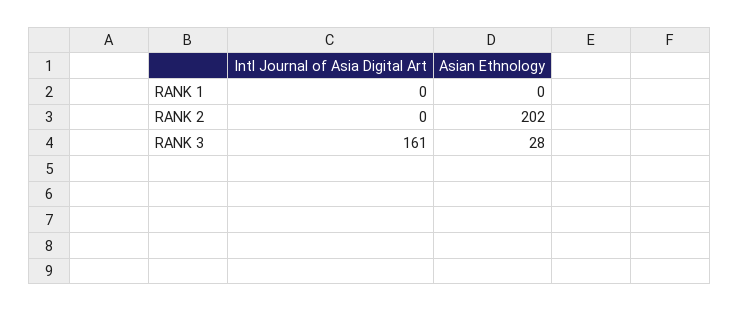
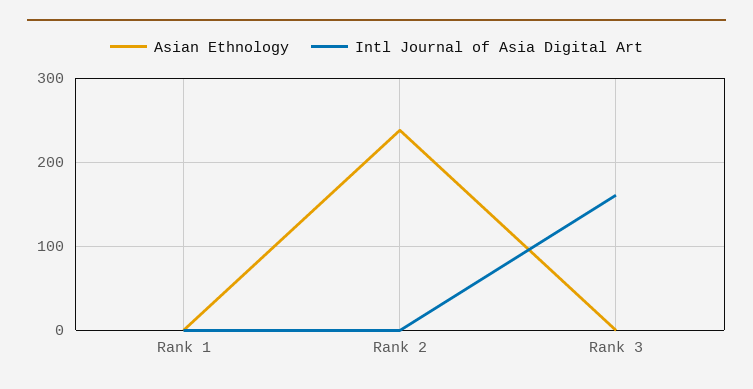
  {
    "Intl Journal of Asia Digital Art": {
      "RANK 1": 0,
      "RANK 2": 0,
      "RANK 3": 161
    },
    "Asian Ethnology": {
      "RANK 1": 0,
-     "RANK 2": 202,
+     "RANK 2": 240,
-     "RANK 3": 28
+     "RANK 3": 0
    }
  }

